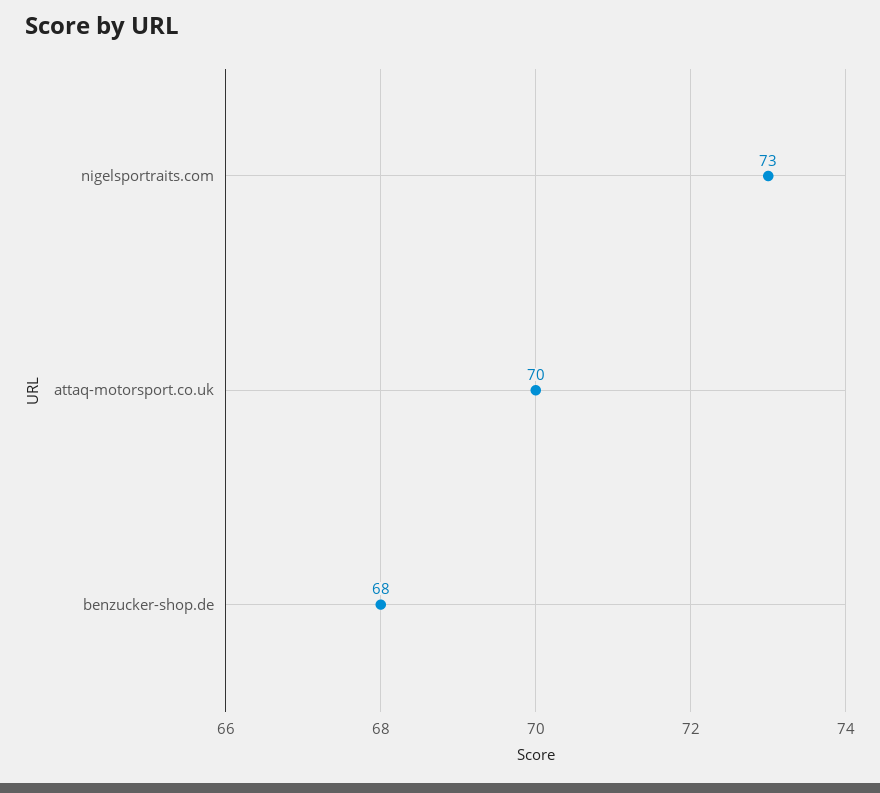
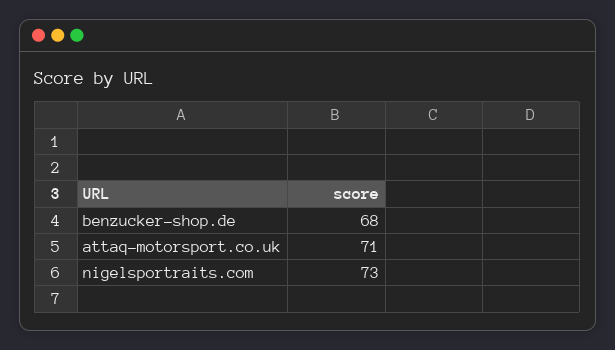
  {
    "nigelsportraits.com": 73,
-   "attaq-motorsport.co.uk": 70,
+   "attaq-motorsport.co.uk": 71,
    "benzucker-shop.de": 68
  }

